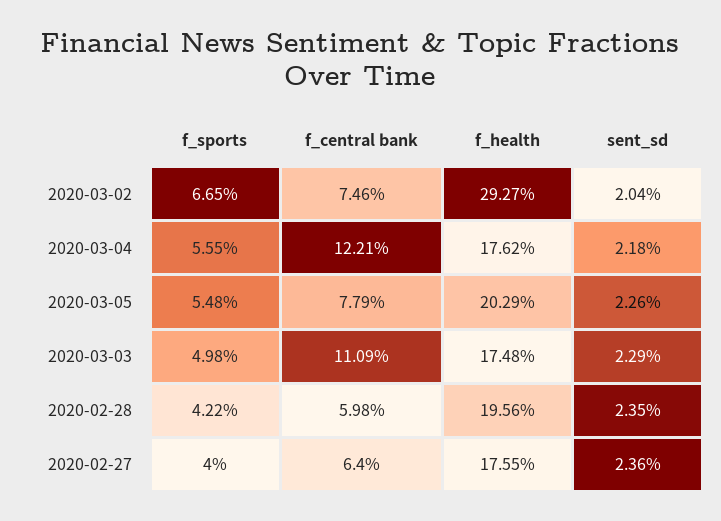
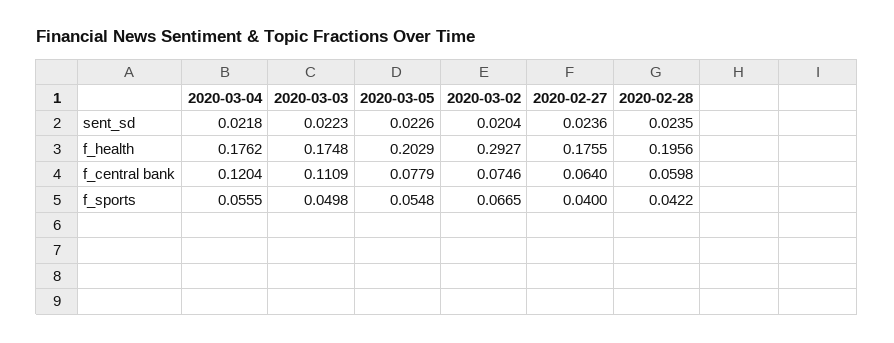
  {
    "f_sports": {
      "2020-03-02": 0.0665,
      "2020-03-04": 0.0555,
      "2020-03-05": 0.0548,
      "2020-03-03": 0.0498,
      "2020-02-28": 0.0422,
      "2020-02-27": 0.04
    },
    "f_central bank": {
      "2020-03-02": 0.0746,
-     "2020-03-04": 0.1221,
+     "2020-03-04": 0.1204,
      "2020-03-05": 0.0779,
      "2020-03-03": 0.1109,
      "2020-02-28": 0.0598,
      "2020-02-27": 0.064
    },
    "f_health": {
      "2020-03-02": 0.2927,
      "2020-03-04": 0.1762,
      "2020-03-05": 0.2029,
      "2020-03-03": 0.1748,
      "2020-02-28": 0.1956,
      "2020-02-27": 0.1755
    },
    "sent_sd": {
      "2020-03-02": 0.0204,
      "2020-03-04": 0.0218,
      "2020-03-05": 0.0226,
-     "2020-03-03": 0.0229,
+     "2020-03-03": 0.0223,
      "2020-02-28": 0.0235,
      "2020-02-27": 0.0236
    }
  }

